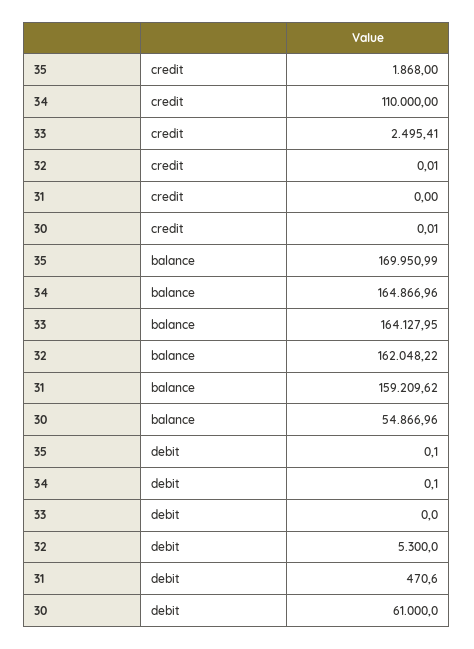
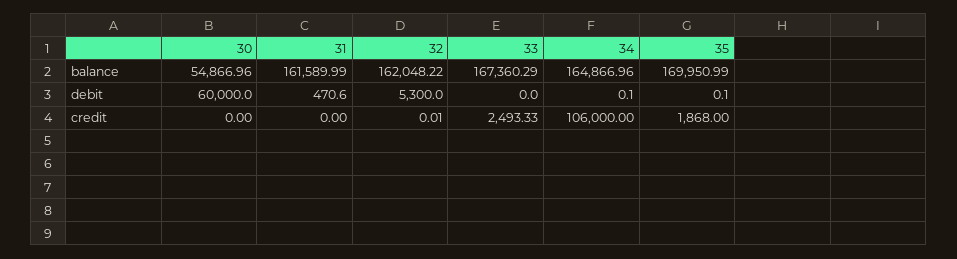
  {
    "35": {
      "credit": 1868,
      "balance": 169950.99,
      "debit": 0.1
    },
    "34": {
-     "credit": 110000,
+     "credit": 106000,
      "balance": 164866.96,
      "debit": 0.1
    },
    "33": {
-     "credit": 2495.41,
+     "credit": 2493.33,
-     "balance": 164127.95,
+     "balance": 167360.29,
      "debit": 0
    },
    "32": {
      "credit": 0.01,
      "balance": 162048.22,
      "debit": 5300
    },
    "31": {
      "credit": 0,
-     "balance": 159209.62,
+     "balance": 161589.99,
      "debit": 470.6
    },
    "30": {
-     "credit": 0.01,
+     "credit": 0,
      "balance": 54866.96,
-     "debit": 61000
+     "debit": 60000
    }
  }

